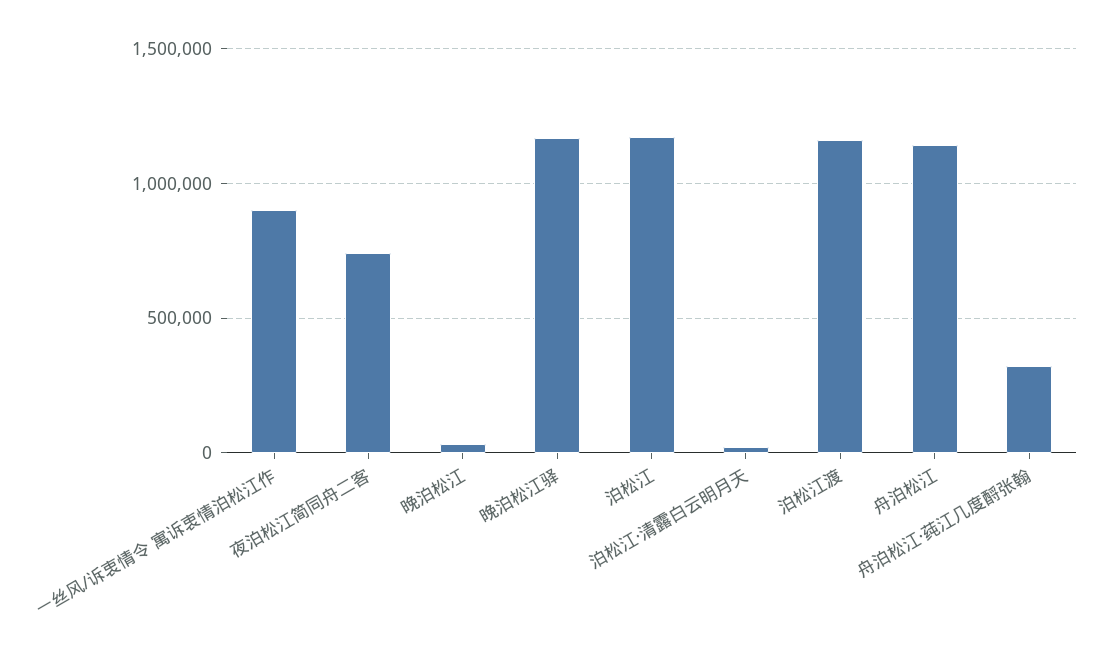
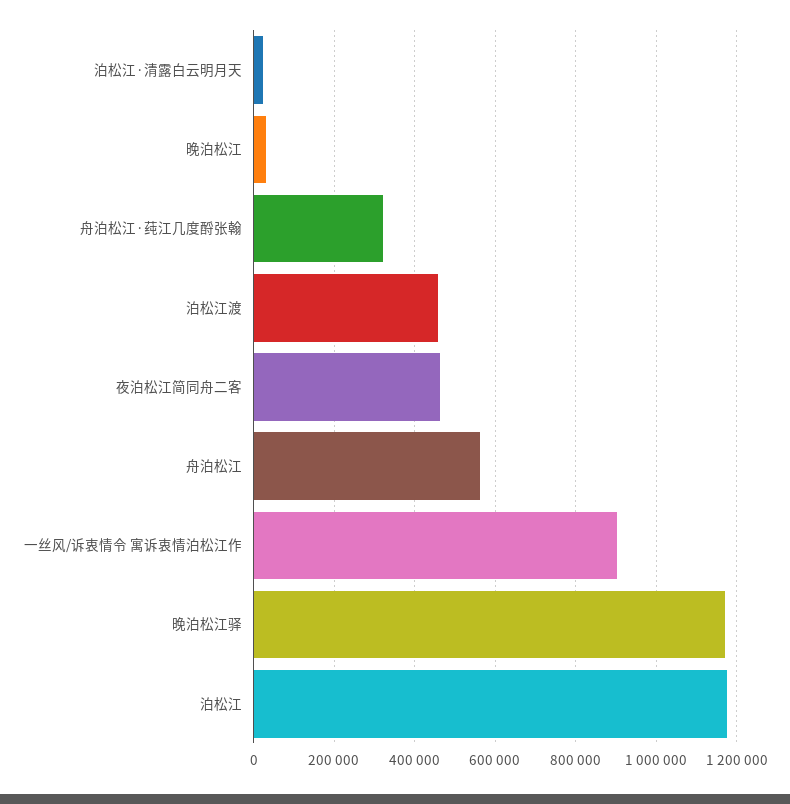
  {
    "一丝风/诉衷情令 寓诉衷情泊松江作": 900000,
-   "夜泊松江简同舟二客": 750000,
+   "夜泊松江简同舟二客": 460000,
    "晚泊松江": 40000,
    "晚泊松江驿": 1180000,
    "泊松江": 1180000,
    "泊松江·清露白云明月天": 20000,
-   "泊松江渡": 1150000,
+   "泊松江渡": 460000,
-   "舟泊松江": 1150000,
+   "舟泊松江": 560000,
    "舟泊松江·莼江几度酹张翰": 320000
  }

